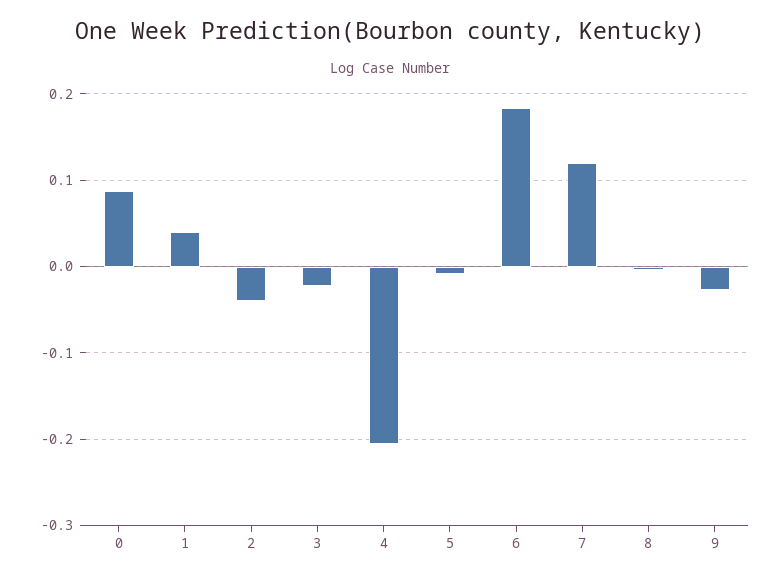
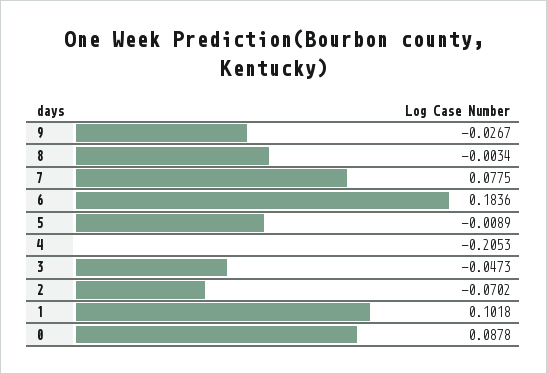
  {
    "0": 0.0878,
-   "1": 0.04,
+   "1": 0.1018,
-   "2": -0.04,
+   "2": -0.0702,
-   "3": -0.02,
+   "3": -0.0473,
    "4": -0.2053,
    "5": -0.0089,
    "6": 0.1836,
-   "7": 0.12,
+   "7": 0.0775,
    "8": -0.0034,
    "9": -0.0267
  }

